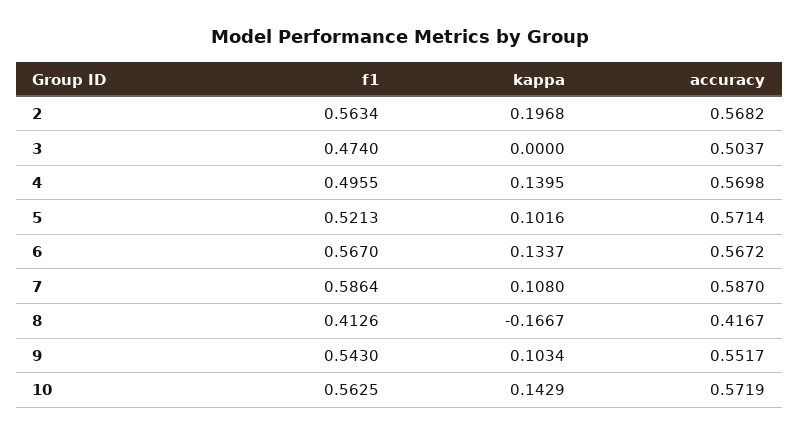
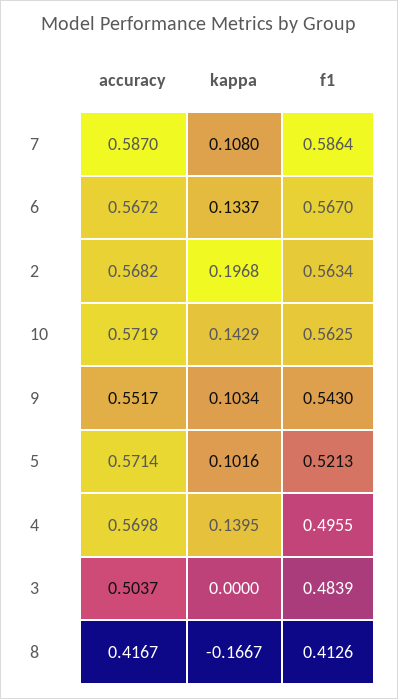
  {
    "f1": {
      "2": 0.5634,
-     "3": 0.474,
+     "3": 0.4839,
      "4": 0.4955,
      "5": 0.5213,
      "6": 0.567,
      "7": 0.5864,
      "8": 0.4126,
      "9": 0.543,
      "10": 0.5625
    },
    "kappa": {
      "2": 0.1968,
      "3": 0,
      "4": 0.1395,
      "5": 0.1016,
      "6": 0.1337,
      "7": 0.108,
      "8": -0.1667,
      "9": 0.1034,
      "10": 0.1429
    },
    "accuracy": {
      "2": 0.5682,
      "3": 0.5037,
      "4": 0.5698,
      "5": 0.5714,
      "6": 0.5672,
      "7": 0.587,
      "8": 0.4167,
      "9": 0.5517,
      "10": 0.5719
    }
  }

